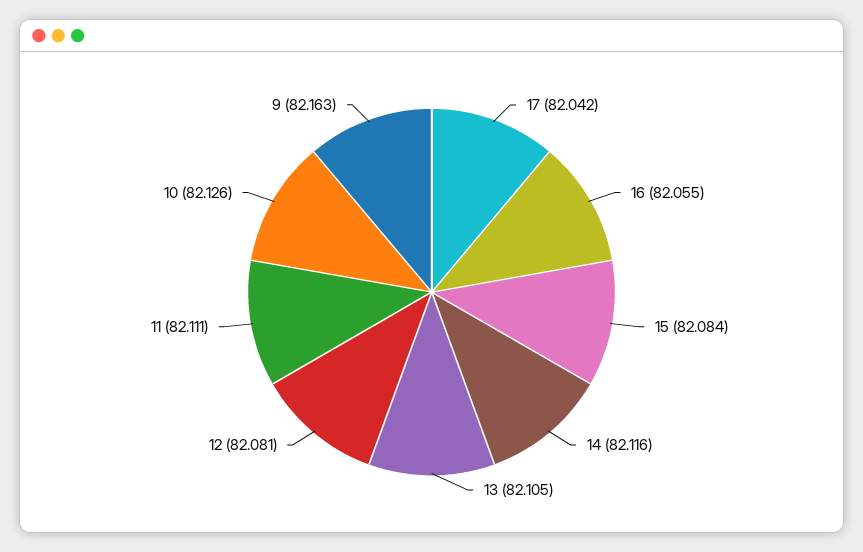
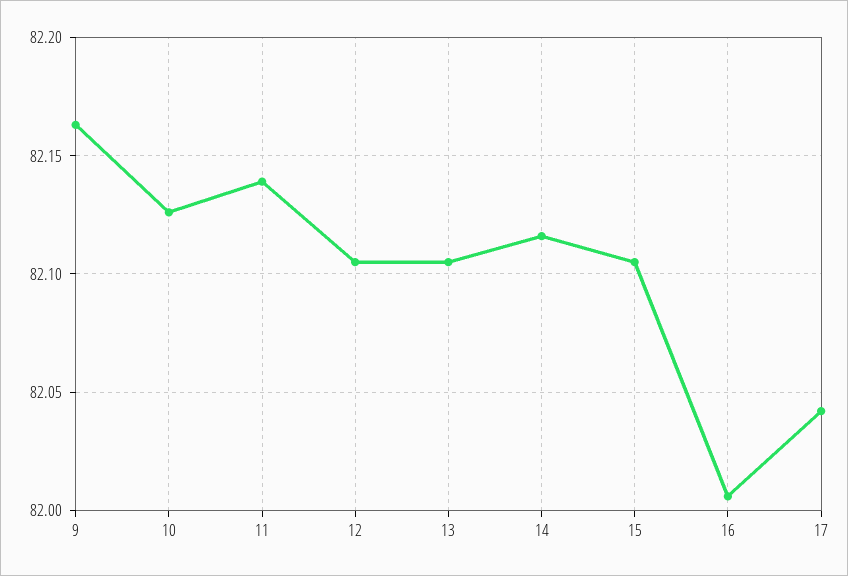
  {
    "17": 82.042,
-   "16": 82.055,
+   "16": 82.005,
-   "15": 82.084,
+   "15": 82.105,
    "14": 82.116,
    "13": 82.105,
-   "12": 82.081,
+   "12": 82.105,
-   "11": 82.111,
+   "11": 82.14,
    "10": 82.126,
    "9": 82.163
  }

